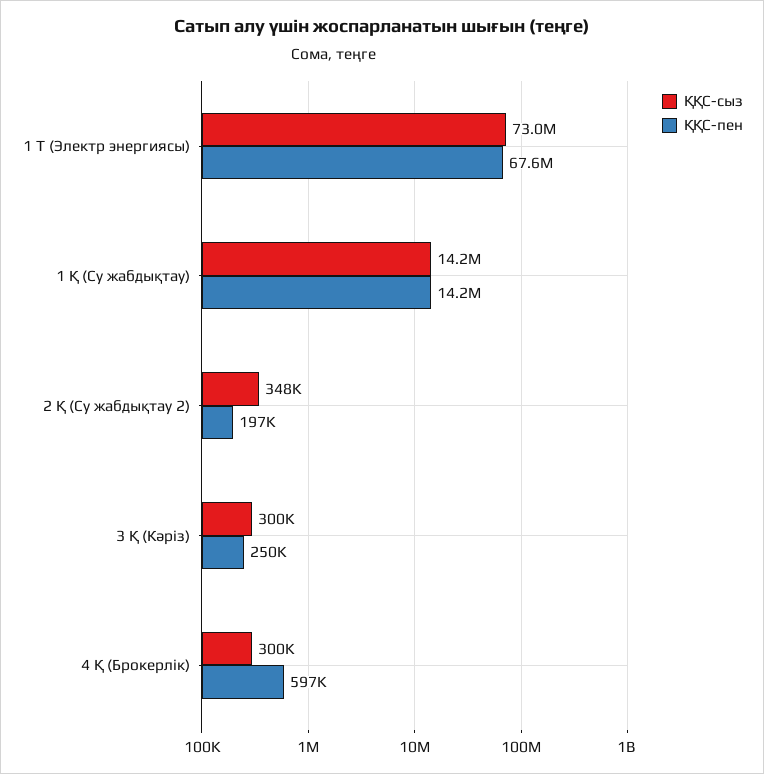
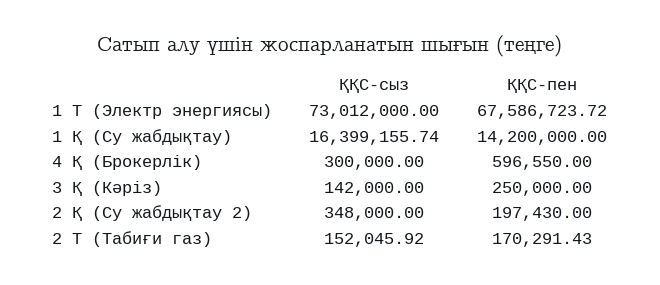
  {
    "ҚҚС-сыз": {
      "1 Т (Электр энергиясы)": 73012000,
-     "1 Қ (Су жабдықтау)": 14200000,
+     "1 Қ (Су жабдықтау)": 16399155.74,
      "2 Қ (Су жабдықтау 2)": 348000,
-     "3 Қ (Кәріз)": 300000,
+     "3 Қ (Кәріз)": 142000,
-     "4 Қ (Брокерлік)": 300000
+     "4 Қ (Брокерлік)": 300000,
+     "2 Т (Табиғи газ)": 152045.92
    },
    "ҚҚС-пен": {
      "1 Т (Электр энергиясы)": 67586723.72,
      "1 Қ (Су жабдықтау)": 14200000,
      "2 Қ (Су жабдықтау 2)": 197430,
      "3 Қ (Кәріз)": 250000,
-     "4 Қ (Брокерлік)": 596550
+     "4 Қ (Брокерлік)": 596550,
+     "2 Т (Табиғи газ)": 170291.43
    }
  }

